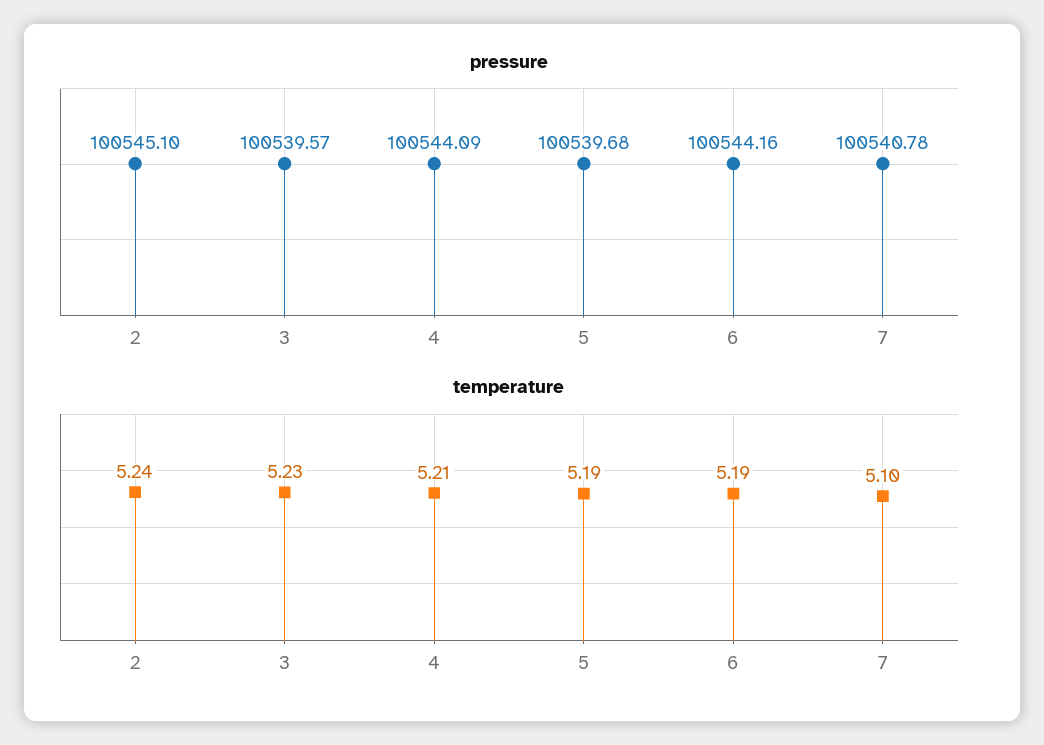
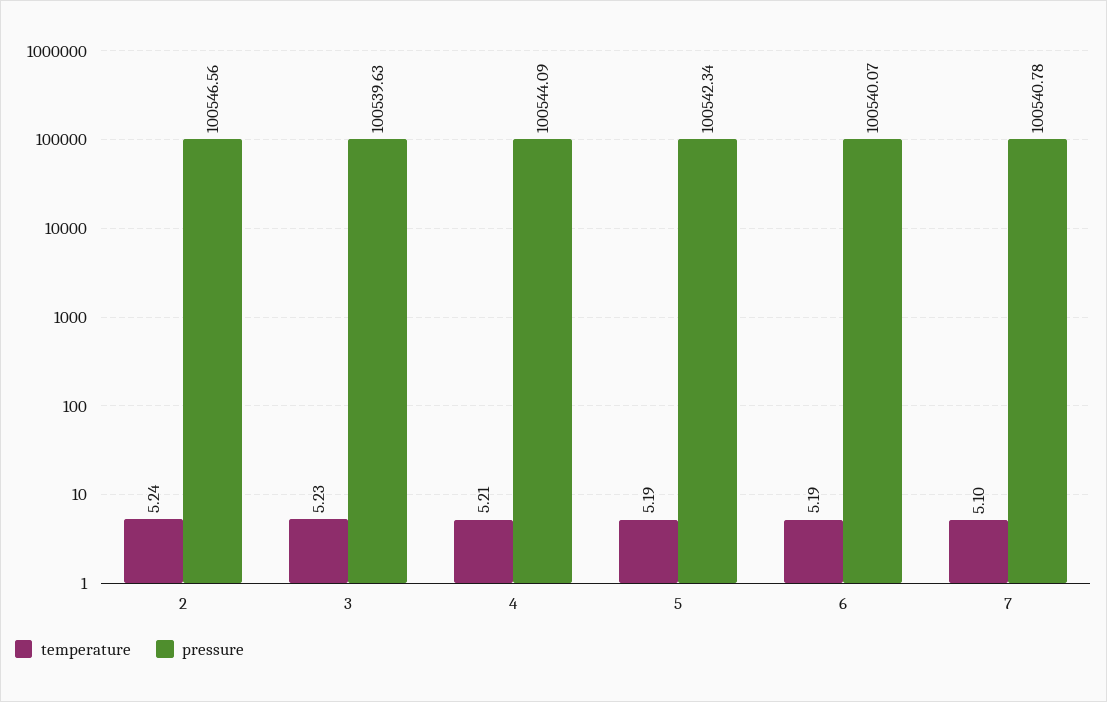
  {
    "pressure": {
-     "2": 100545.1,
+     "2": 100546.56,
-     "3": 100539.57,
+     "3": 100539.63,
      "4": 100544.09,
-     "5": 100539.68,
+     "5": 100542.34,
-     "6": 100544.16,
+     "6": 100540.07,
      "7": 100540.78
    },
    "temperature": {
      "2": 5.24,
      "3": 5.23,
      "4": 5.21,
      "5": 5.19,
      "6": 5.19,
      "7": 5.1
    }
  }

